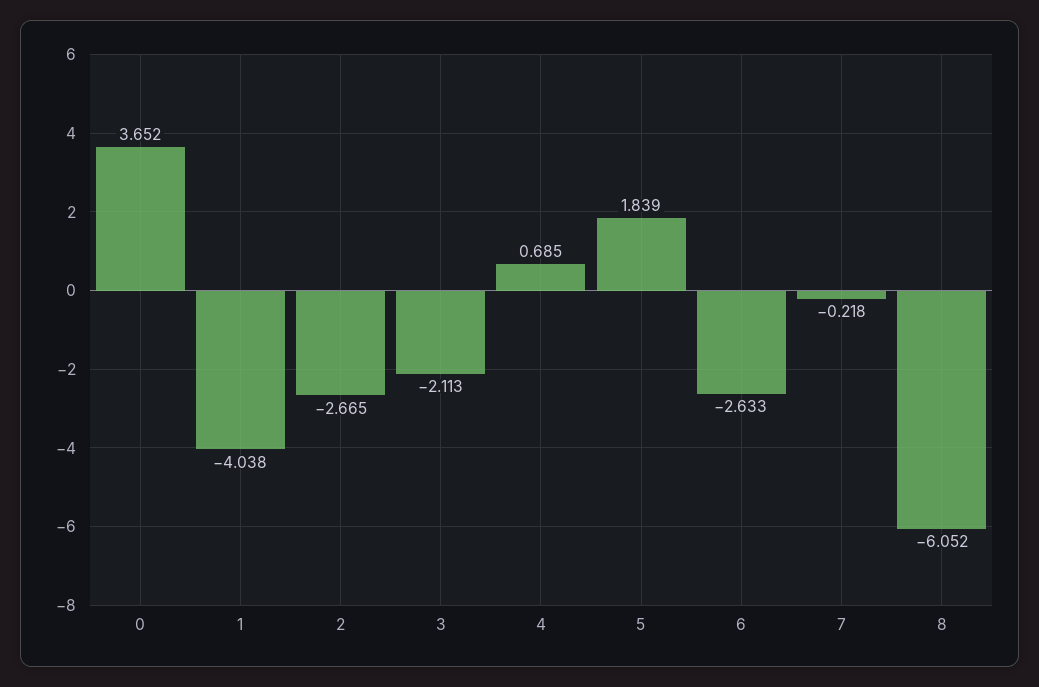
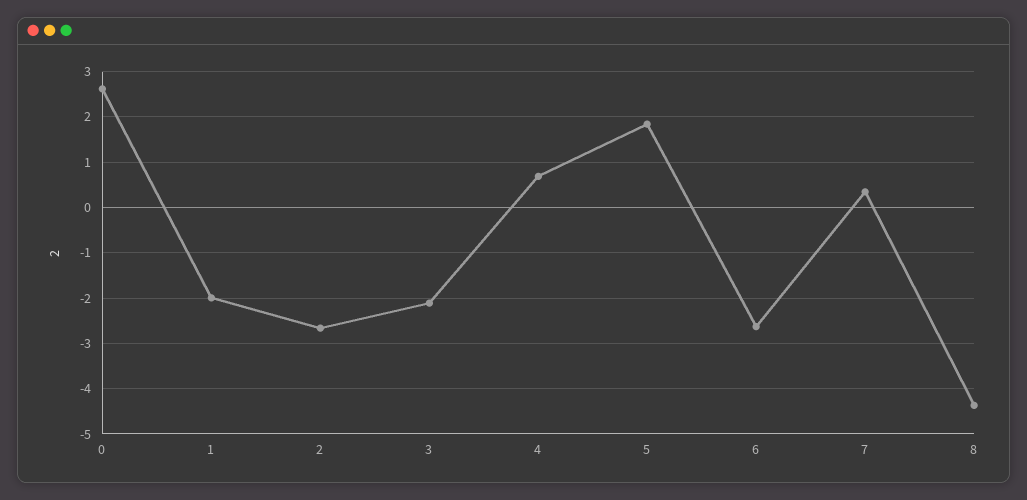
  {
-   "0": 3.652,
+   "0": 2.6,
-   "1": -4.038,
+   "1": -2,
    "2": -2.665,
    "3": -2.113,
    "4": 0.685,
    "5": 1.839,
    "6": -2.633,
-   "7": -0.218,
+   "7": 0.4,
-   "8": -6.052
+   "8": -4.4
  }

